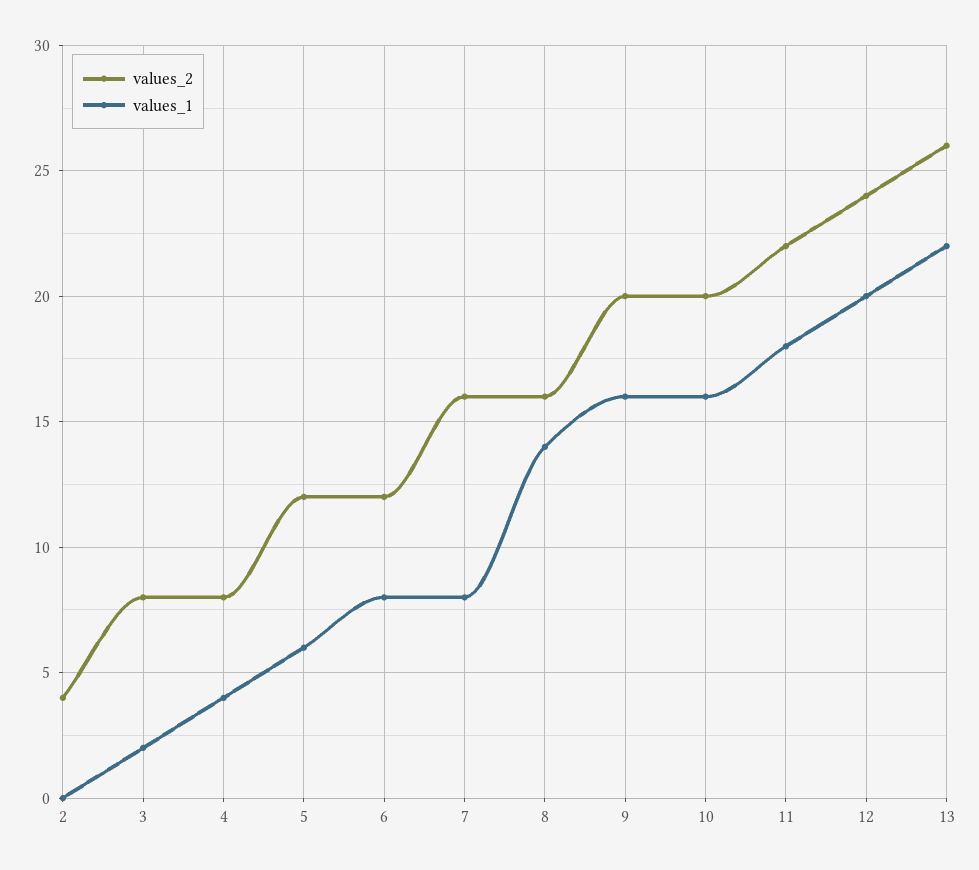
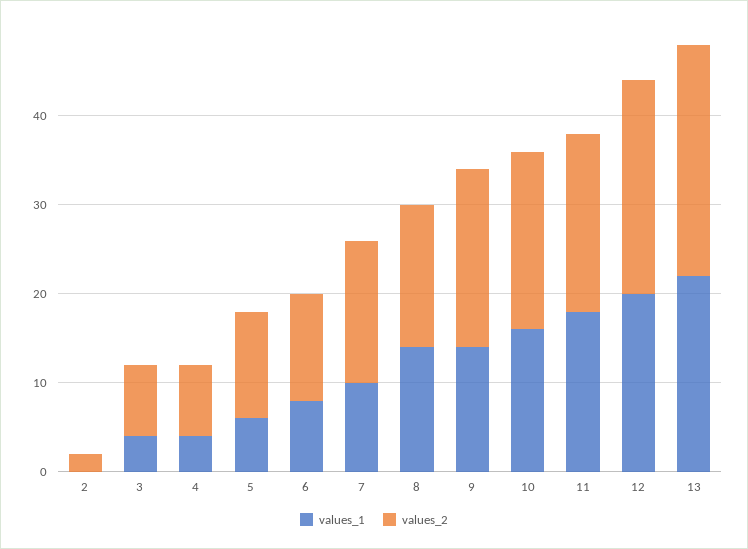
  {
    "values_2": {
-     "2": 4,
+     "2": 2,
      "3": 8,
      "4": 8,
      "5": 12,
      "6": 12,
      "7": 16,
      "8": 16,
      "9": 20,
      "10": 20,
-     "11": 22,
+     "11": 20,
      "12": 24,
      "13": 26
    },
    "values_1": {
      "2": 0,
-     "3": 2,
+     "3": 4,
      "4": 4,
      "5": 6,
      "6": 8,
-     "7": 8,
+     "7": 10,
      "8": 14,
-     "9": 16,
+     "9": 14,
      "10": 16,
      "11": 18,
      "12": 20,
      "13": 22
    }
  }

